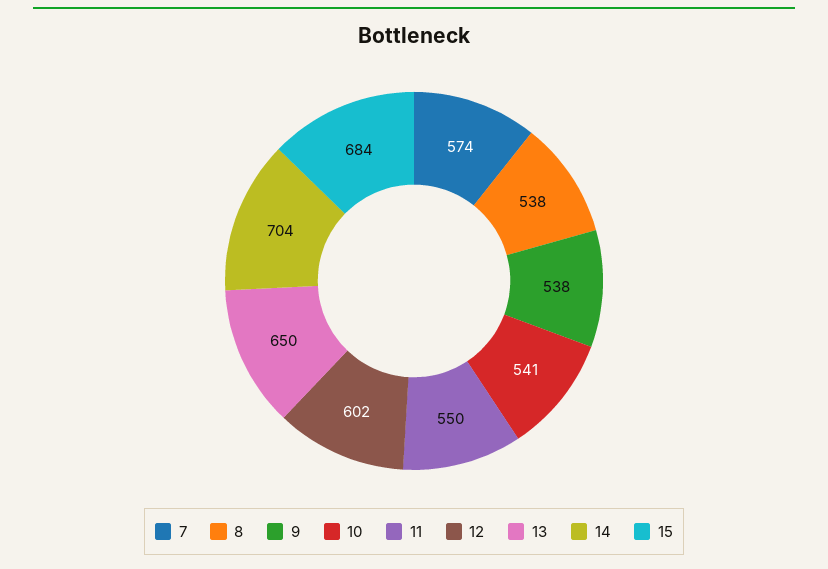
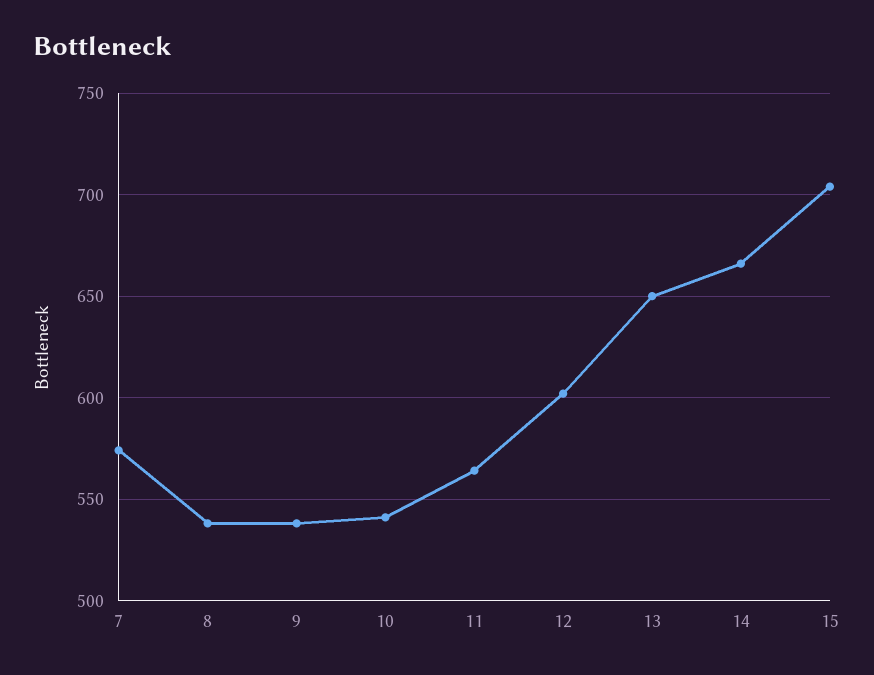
  {
    "7": 574,
    "8": 538,
    "9": 538,
    "10": 541,
-   "11": 550,
+   "11": 565,
    "12": 602,
    "13": 650,
-   "14": 704,
+   "14": 665,
-   "15": 684
+   "15": 705
  }

